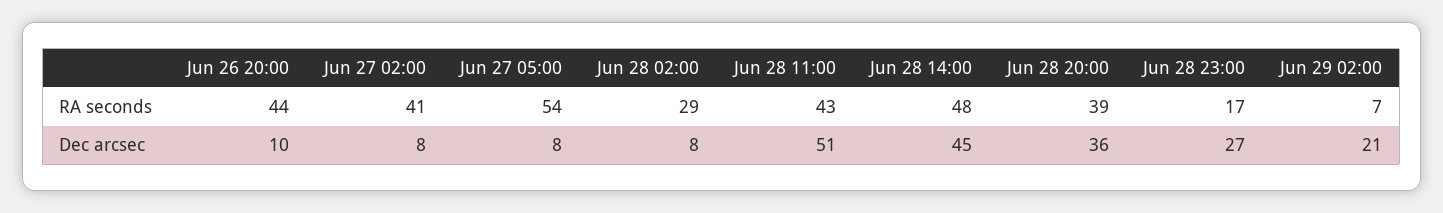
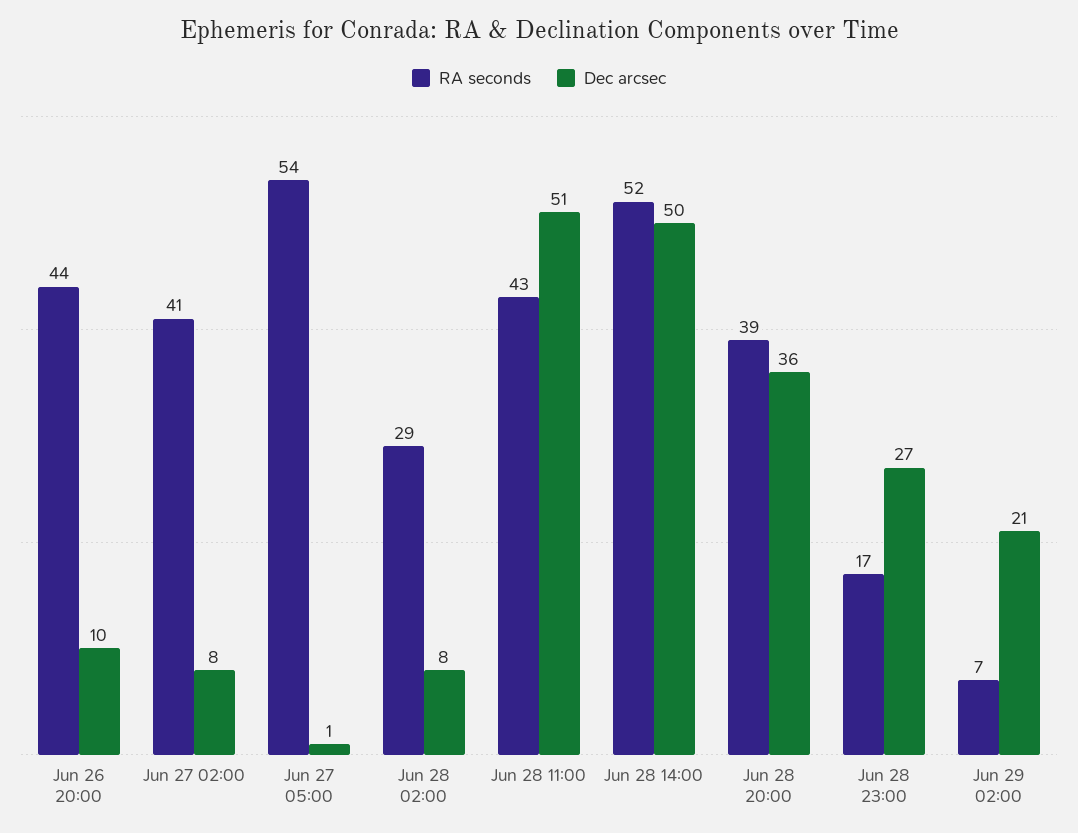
  {
    "RA seconds": {
      "Jun 26 20:00": 44,
      "Jun 27 02:00": 41,
      "Jun 27 05:00": 54,
      "Jun 28 02:00": 29,
      "Jun 28 11:00": 43,
-     "Jun 28 14:00": 48,
+     "Jun 28 14:00": 52,
      "Jun 28 20:00": 39,
      "Jun 28 23:00": 17,
      "Jun 29 02:00": 7
    },
    "Dec arcsec": {
      "Jun 26 20:00": 10,
      "Jun 27 02:00": 8,
-     "Jun 27 05:00": 8,
+     "Jun 27 05:00": 1,
      "Jun 28 02:00": 8,
      "Jun 28 11:00": 51,
-     "Jun 28 14:00": 45,
+     "Jun 28 14:00": 50,
      "Jun 28 20:00": 36,
      "Jun 28 23:00": 27,
      "Jun 29 02:00": 21
    }
  }

